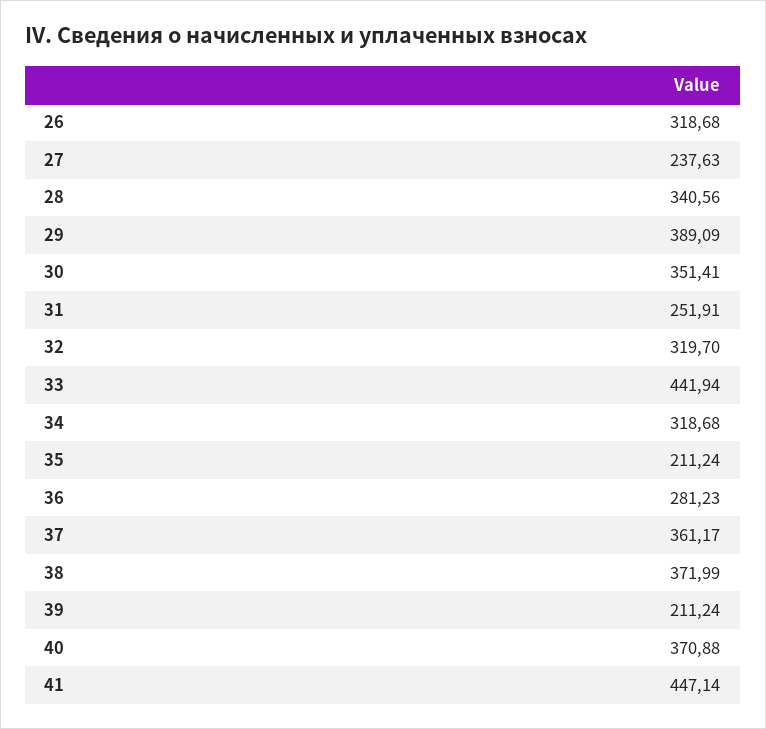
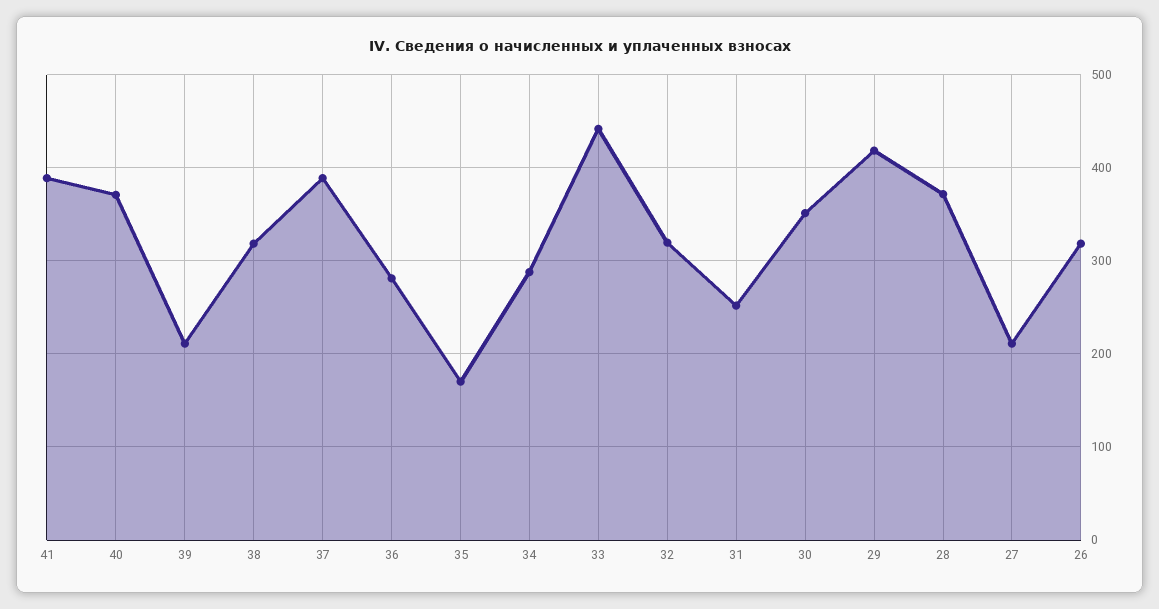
  {
    "26": 318.68,
-   "27": 237.63,
+   "27": 210,
-   "28": 340.56,
+   "28": 370,
-   "29": 389.09,
+   "29": 420,
    "30": 351.41,
    "31": 251.91,
    "32": 319.7,
    "33": 441.94,
-   "34": 318.68,
+   "34": 290,
-   "35": 211.24,
+   "35": 170,
    "36": 281.23,
-   "37": 361.17,
+   "37": 390,
-   "38": 371.99,
+   "38": 320,
    "39": 211.24,
    "40": 370.88,
-   "41": 447.14
+   "41": 390
  }

